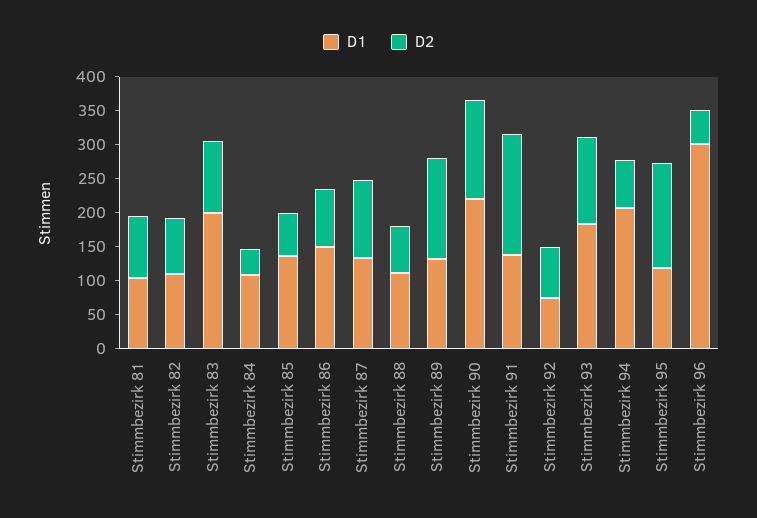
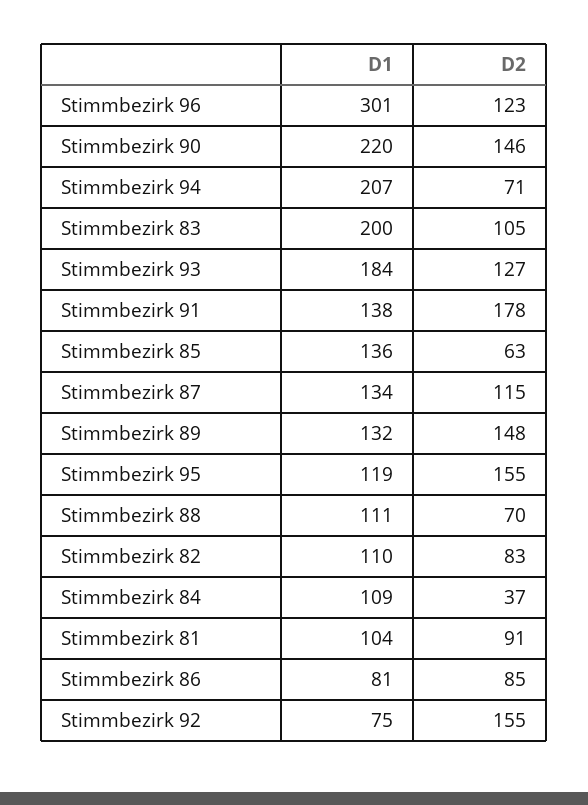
  {
    "D1": {
      "Stimmbezirk 81": 104,
      "Stimmbezirk 82": 110,
      "Stimmbezirk 83": 200,
      "Stimmbezirk 84": 109,
      "Stimmbezirk 85": 136,
-     "Stimmbezirk 86": 150,
+     "Stimmbezirk 86": 81,
      "Stimmbezirk 87": 134,
      "Stimmbezirk 88": 111,
      "Stimmbezirk 89": 132,
      "Stimmbezirk 90": 220,
      "Stimmbezirk 91": 138,
      "Stimmbezirk 92": 75,
      "Stimmbezirk 93": 184,
      "Stimmbezirk 94": 207,
      "Stimmbezirk 95": 119,
      "Stimmbezirk 96": 301
    },
    "D2": {
      "Stimmbezirk 81": 91,
      "Stimmbezirk 82": 83,
      "Stimmbezirk 83": 105,
      "Stimmbezirk 84": 37,
      "Stimmbezirk 85": 63,
      "Stimmbezirk 86": 85,
      "Stimmbezirk 87": 115,
      "Stimmbezirk 88": 70,
      "Stimmbezirk 89": 148,
      "Stimmbezirk 90": 146,
      "Stimmbezirk 91": 178,
-     "Stimmbezirk 92": 75,
+     "Stimmbezirk 92": 155,
      "Stimmbezirk 93": 127,
      "Stimmbezirk 94": 71,
      "Stimmbezirk 95": 155,
-     "Stimmbezirk 96": 50
+     "Stimmbezirk 96": 123
    }
  }

